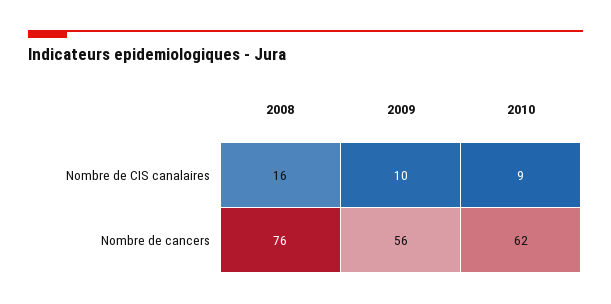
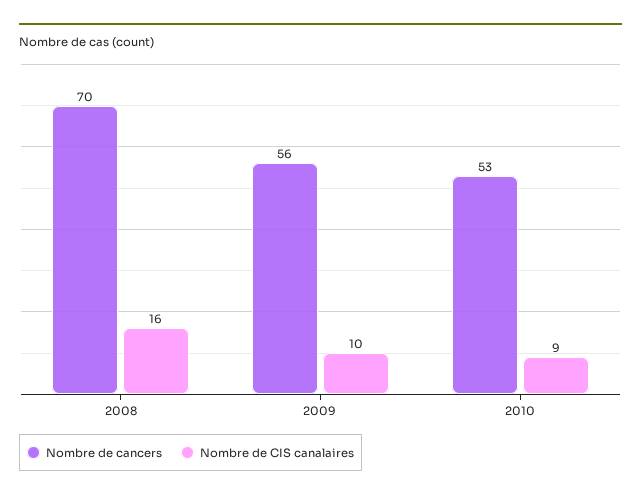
  {
    "Nombre de CIS canalaires": {
      "2008": 16,
      "2009": 10,
      "2010": 9
    },
    "Nombre de cancers": {
-     "2008": 76,
+     "2008": 70,
      "2009": 56,
-     "2010": 62
+     "2010": 53
    }
  }

